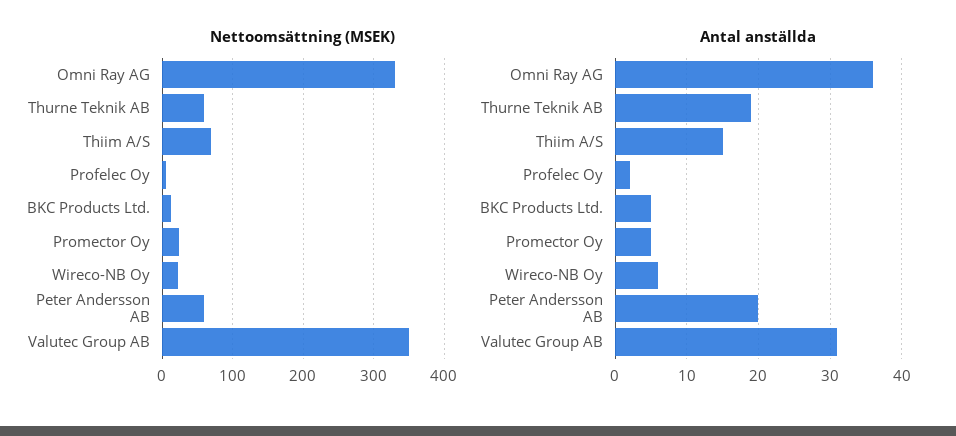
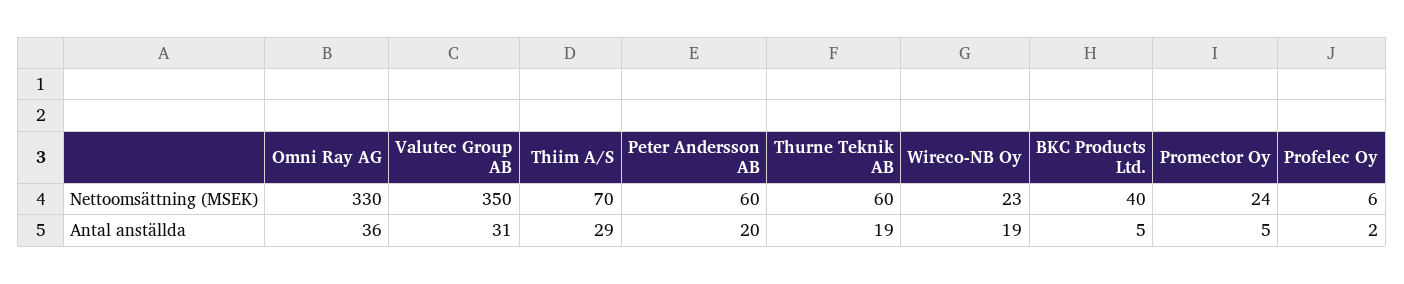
  {
    "Nettoomsättning (MSEK)": {
      "Omni Ray AG": 330,
      "Thurne Teknik AB": 60,
      "Thiim A/S": 70,
      "Profelec Oy": 6,
-     "BKC Products Ltd.": 10,
+     "BKC Products Ltd.": 40,
      "Promector Oy": 24,
      "Wireco-NB Oy": 23,
      "Peter Andersson AB": 60,
      "Valutec Group AB": 350
    },
    "Antal anställda": {
      "Omni Ray AG": 36,
      "Thurne Teknik AB": 19,
-     "Thiim A/S": 15,
+     "Thiim A/S": 29,
      "Profelec Oy": 2,
      "BKC Products Ltd.": 5,
      "Promector Oy": 5,
-     "Wireco-NB Oy": 6,
+     "Wireco-NB Oy": 19,
      "Peter Andersson AB": 20,
      "Valutec Group AB": 31
    }
  }

